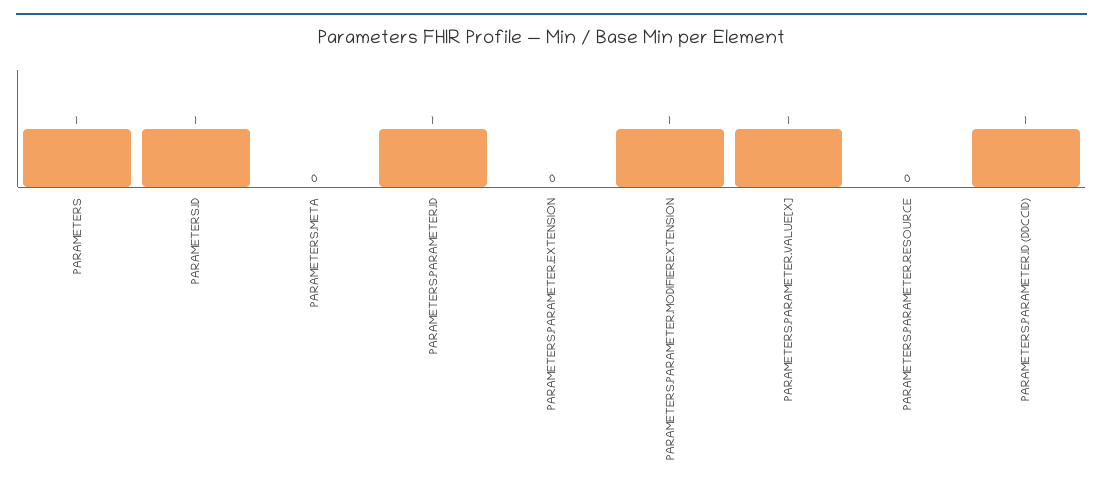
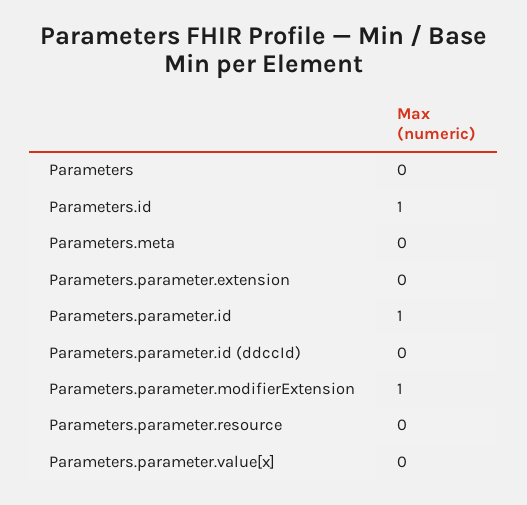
  {
-   "PARAMETERS": 1,
+   "PARAMETERS": 0,
    "PARAMETERS.ID": 1,
    "PARAMETERS.META": 0,
    "PARAMETERS.PARAMETER.ID": 1,
    "PARAMETERS.PARAMETER.EXTENSION": 0,
    "PARAMETERS.PARAMETER.MODIFIEREXTENSION": 1,
-   "PARAMETERS.PARAMETER.VALUE[X]": 1,
+   "PARAMETERS.PARAMETER.VALUE[X]": 0,
    "PARAMETERS.PARAMETER.RESOURCE": 0,
-   "PARAMETERS.PARAMETER.ID (DDCCID)": 1
+   "PARAMETERS.PARAMETER.ID (DDCCID)": 0
  }

